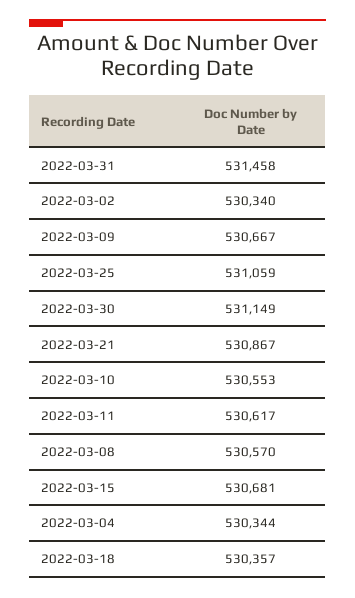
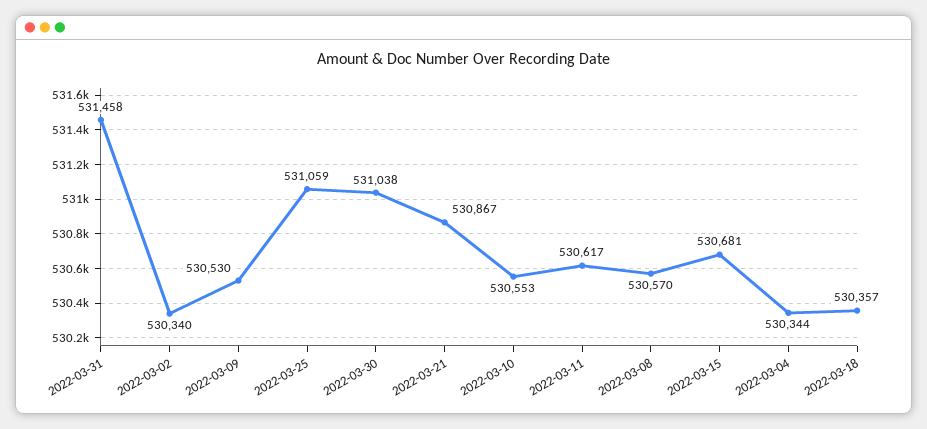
  {
    "2022-03-31": 531458,
    "2022-03-02": 530340,
-   "2022-03-09": 530667,
+   "2022-03-09": 530530,
    "2022-03-25": 531059,
-   "2022-03-30": 531149,
+   "2022-03-30": 531038,
    "2022-03-21": 530867,
    "2022-03-10": 530553,
    "2022-03-11": 530617,
    "2022-03-08": 530570,
    "2022-03-15": 530681,
    "2022-03-04": 530344,
    "2022-03-18": 530357
  }

